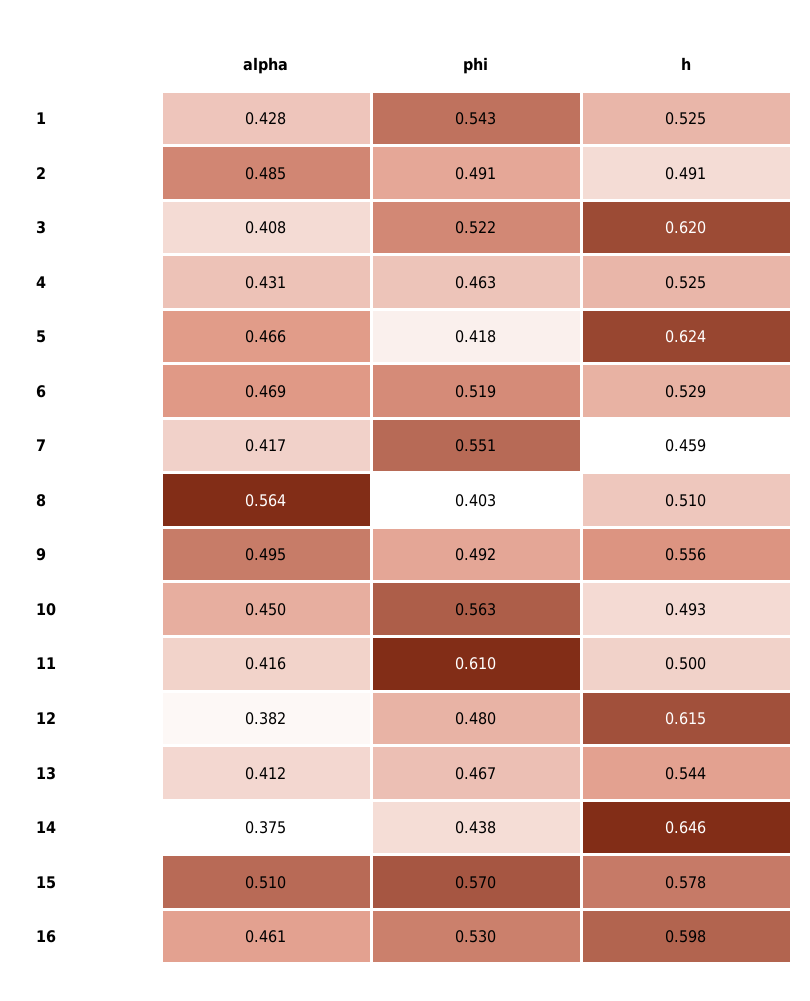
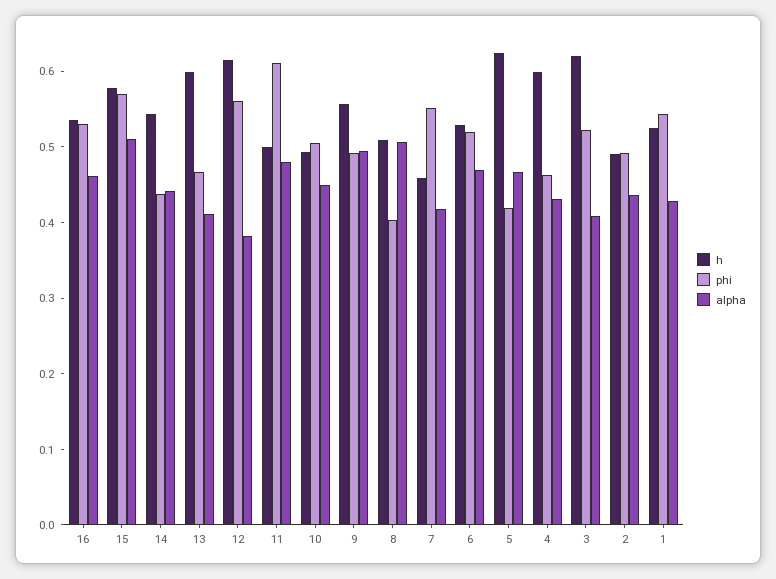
  {
    "alpha": {
      "1": 0.428,
-     "2": 0.485,
+     "2": 0.44,
      "3": 0.408,
      "4": 0.431,
      "5": 0.466,
      "6": 0.469,
      "7": 0.417,
-     "8": 0.564,
+     "8": 0.5,
      "9": 0.495,
      "10": 0.45,
-     "11": 0.416,
+     "11": 0.48,
      "12": 0.382,
      "13": 0.412,
-     "14": 0.375,
+     "14": 0.44,
      "15": 0.51,
      "16": 0.461
    },
    "phi": {
      "1": 0.543,
      "2": 0.491,
      "3": 0.522,
      "4": 0.463,
      "5": 0.418,
      "6": 0.519,
      "7": 0.551,
      "8": 0.403,
      "9": 0.492,
-     "10": 0.563,
+     "10": 0.5,
      "11": 0.61,
-     "12": 0.48,
+     "12": 0.56,
      "13": 0.467,
      "14": 0.438,
      "15": 0.57,
      "16": 0.53
    },
    "h": {
      "1": 0.525,
      "2": 0.491,
      "3": 0.62,
-     "4": 0.525,
+     "4": 0.6,
      "5": 0.624,
      "6": 0.529,
      "7": 0.459,
      "8": 0.51,
      "9": 0.556,
      "10": 0.493,
      "11": 0.5,
      "12": 0.615,
-     "13": 0.544,
+     "13": 0.6,
-     "14": 0.646,
+     "14": 0.54,
      "15": 0.578,
-     "16": 0.598
+     "16": 0.54
    }
  }

